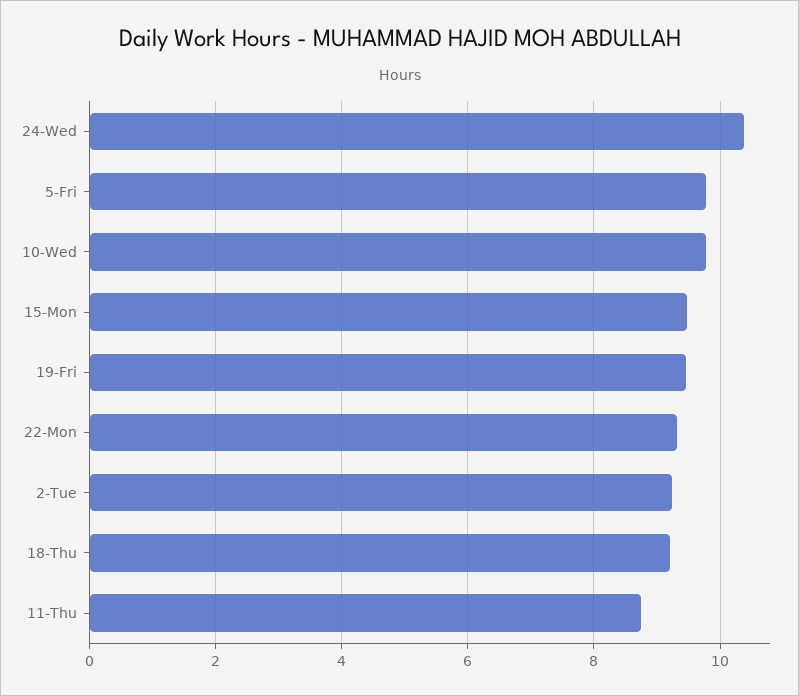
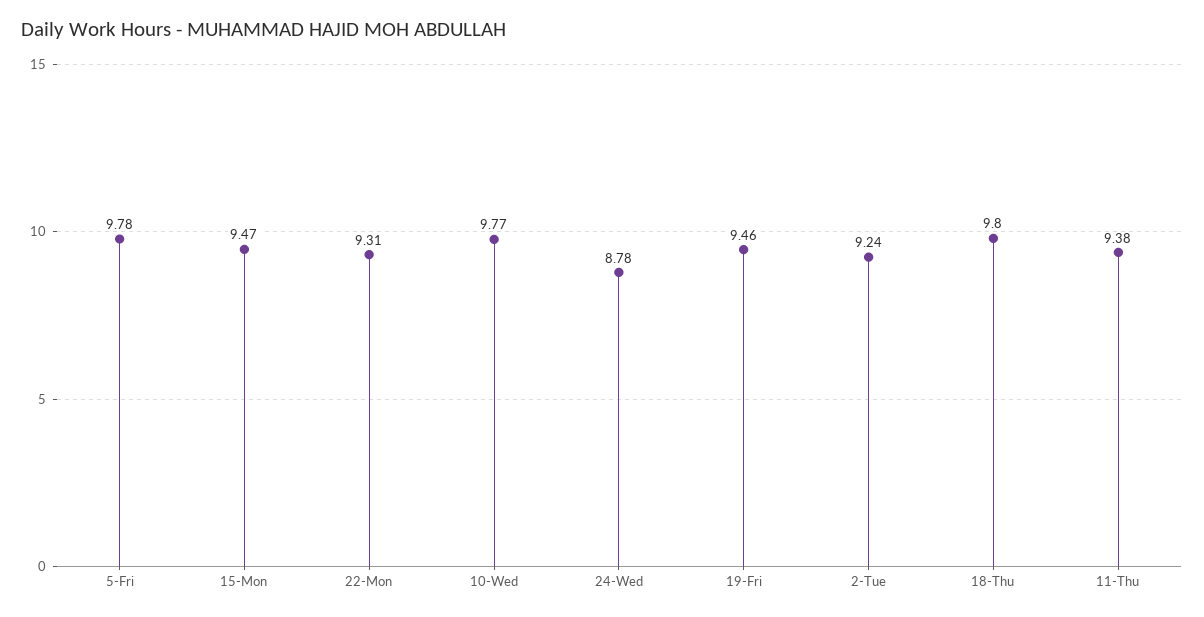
  {
-   "24-Wed": 10.4,
+   "24-Wed": 8.78,
    "5-Fri": 9.78,
    "10-Wed": 9.77,
    "15-Mon": 9.47,
    "19-Fri": 9.46,
    "22-Mon": 9.31,
    "2-Tue": 9.24,
-   "18-Thu": 9.2,
+   "18-Thu": 9.8,
-   "11-Thu": 8.8
+   "11-Thu": 9.38
  }

